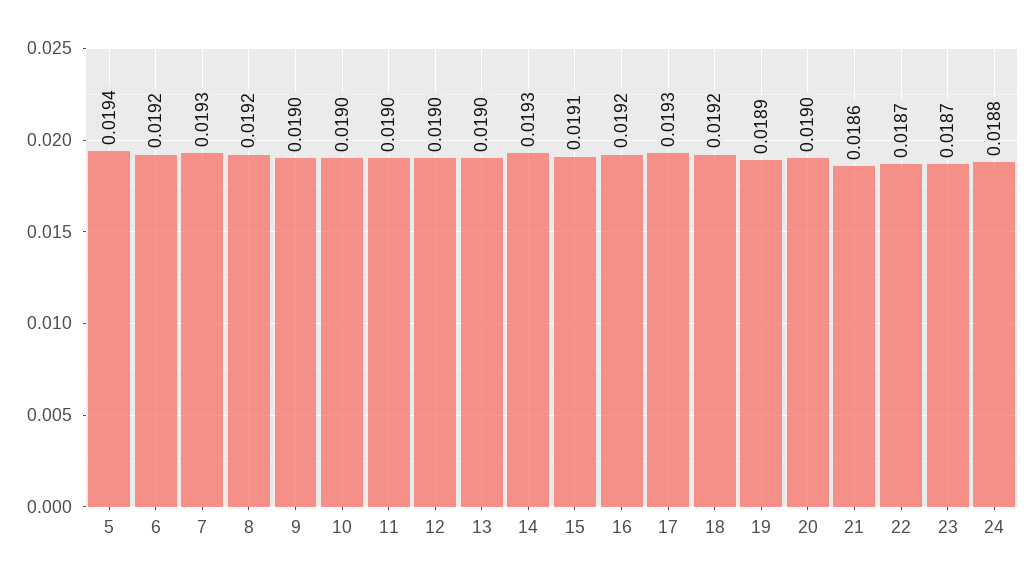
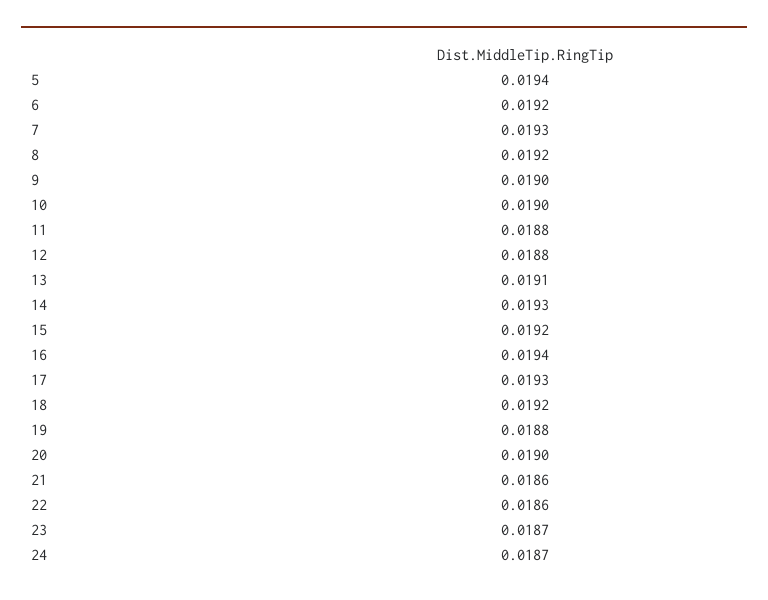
  {
    "5": 0.0194,
    "6": 0.0192,
    "7": 0.0193,
    "8": 0.0192,
    "9": 0.019,
    "10": 0.019,
-   "11": 0.019,
+   "11": 0.0188,
-   "12": 0.019,
+   "12": 0.0188,
-   "13": 0.019,
+   "13": 0.0191,
    "14": 0.0193,
-   "15": 0.0191,
+   "15": 0.0192,
-   "16": 0.0192,
+   "16": 0.0194,
    "17": 0.0193,
    "18": 0.0192,
-   "19": 0.0189,
+   "19": 0.0188,
    "20": 0.019,
    "21": 0.0186,
-   "22": 0.0187,
+   "22": 0.0186,
    "23": 0.0187,
-   "24": 0.0188
+   "24": 0.0187
  }

